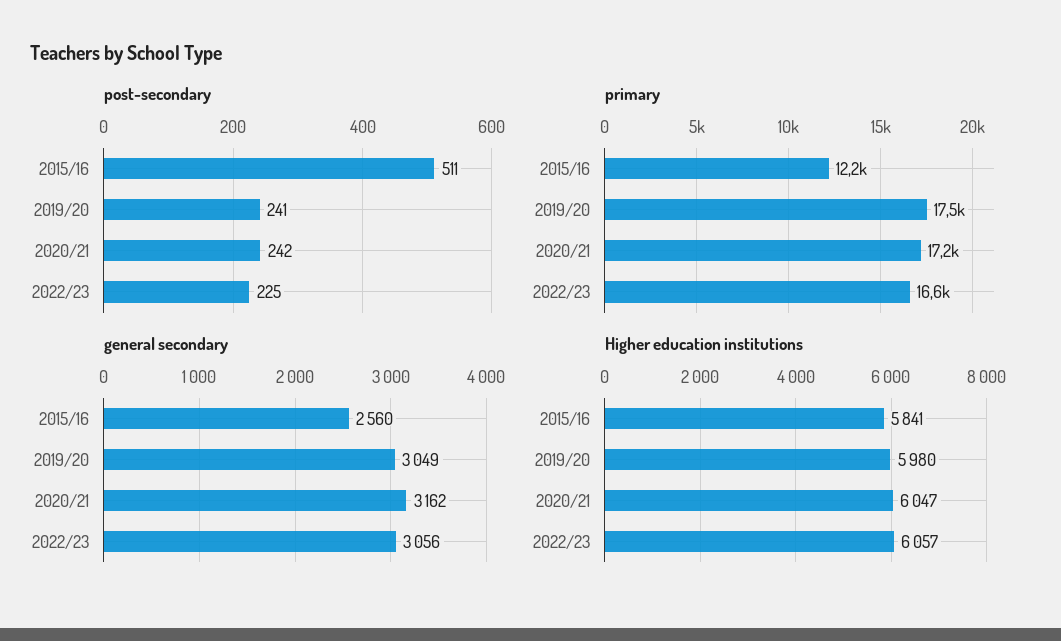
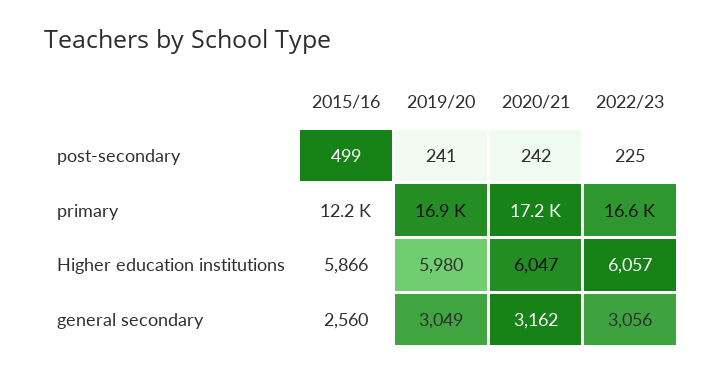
  {
    "post-secondary": {
-     "2015/16": 511,
+     "2015/16": 499,
      "2019/20": 241,
      "2020/21": 242,
      "2022/23": 225
    },
    "primary": {
      "2015/16": 12200,
-     "2019/20": 17500,
+     "2019/20": 16900,
      "2020/21": 17200,
      "2022/23": 16600
    },
    "general secondary": {
      "2015/16": 2560,
      "2019/20": 3049,
      "2020/21": 3162,
      "2022/23": 3056
    },
    "Higher education institutions": {
-     "2015/16": 5841,
+     "2015/16": 5866,
      "2019/20": 5980,
      "2020/21": 6047,
      "2022/23": 6057
    }
  }

